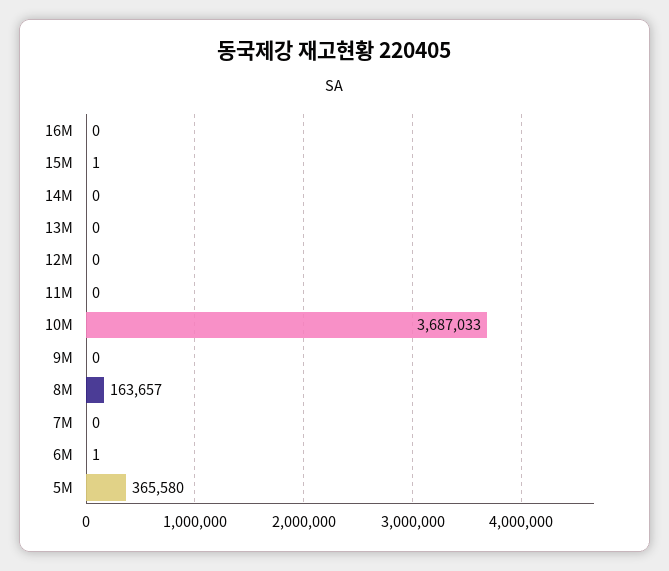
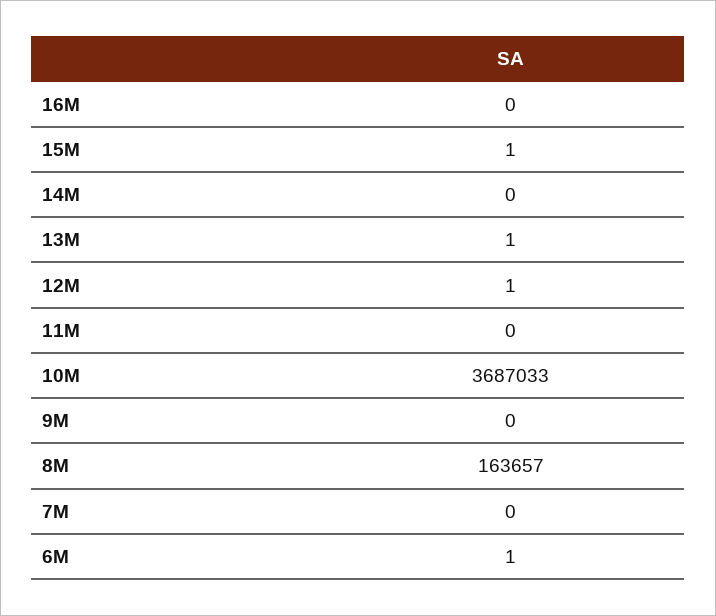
  {
    "16M": 0,
    "15M": 1,
    "14M": 0,
-   "13M": 0,
+   "13M": 1,
-   "12M": 0,
+   "12M": 1,
    "11M": 0,
    "10M": 3687033,
    "9M": 0,
    "8M": 163657,
    "7M": 0,
-   "6M": 1,
+   "6M": 1
-   "5M": 365580
  }

